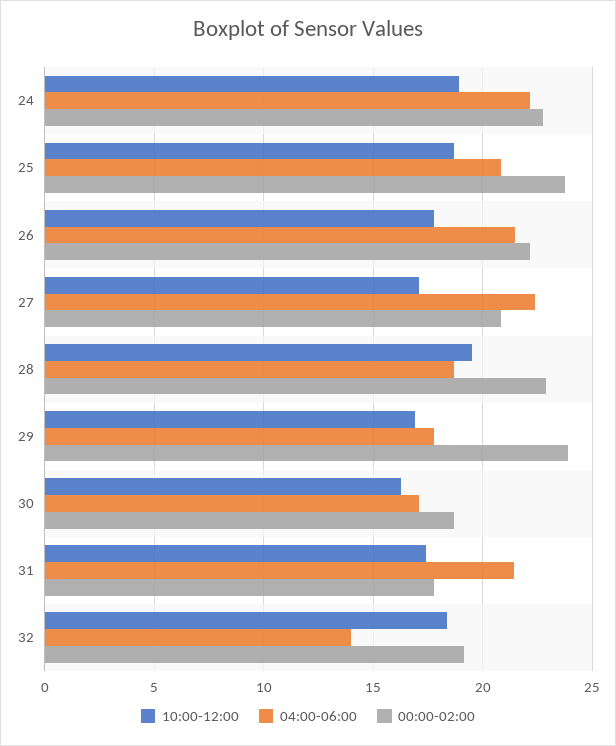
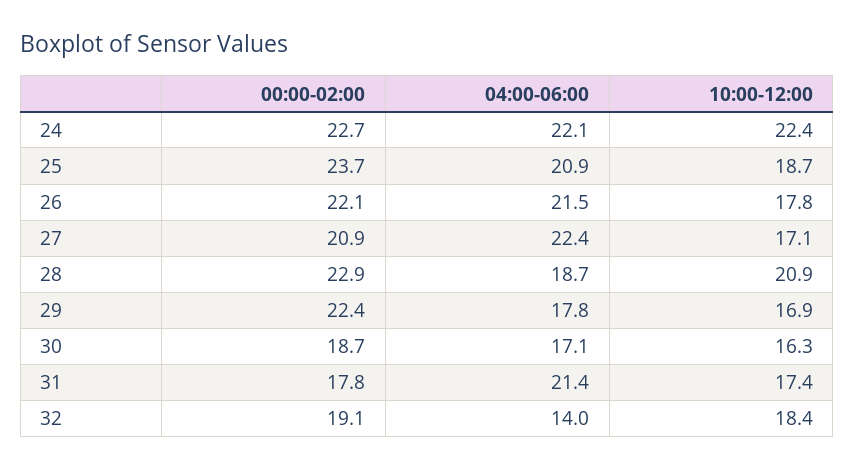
  {
    "10:00-12:00": {
-     "24": 19,
+     "24": 22.4,
      "25": 18.7,
      "26": 17.8,
      "27": 17.1,
-     "28": 19.5,
+     "28": 20.9,
      "29": 16.9,
      "30": 16.3,
      "31": 17.4,
      "32": 18.4
    },
    "04:00-06:00": {
      "24": 22.1,
      "25": 20.9,
      "26": 21.5,
      "27": 22.4,
      "28": 18.7,
      "29": 17.8,
      "30": 17.1,
      "31": 21.4,
      "32": 14
    },
    "00:00-02:00": {
      "24": 22.7,
      "25": 23.7,
      "26": 22.1,
      "27": 20.9,
      "28": 22.9,
-     "29": 24,
+     "29": 22.4,
      "30": 18.7,
      "31": 17.8,
      "32": 19.1
    }
  }

